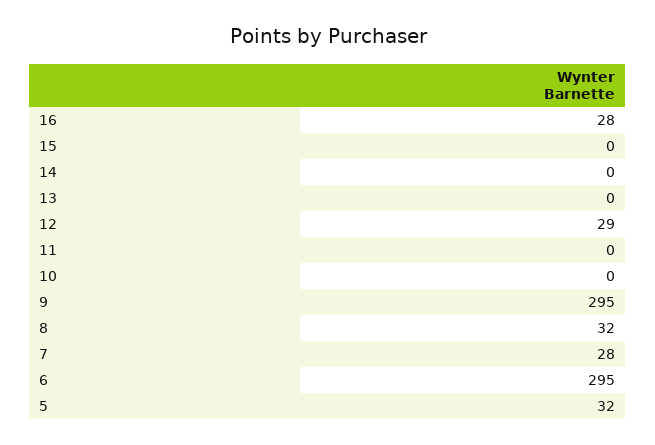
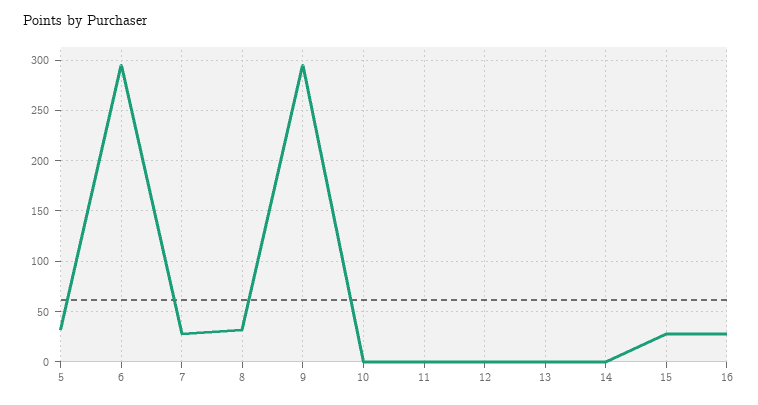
  {
    "16": 28,
-   "15": 0,
+   "15": 30,
    "14": 0,
    "13": 0,
-   "12": 29,
+   "12": 0,
    "11": 0,
    "10": 0,
    "9": 295,
    "8": 32,
    "7": 28,
    "6": 295,
    "5": 32
  }

